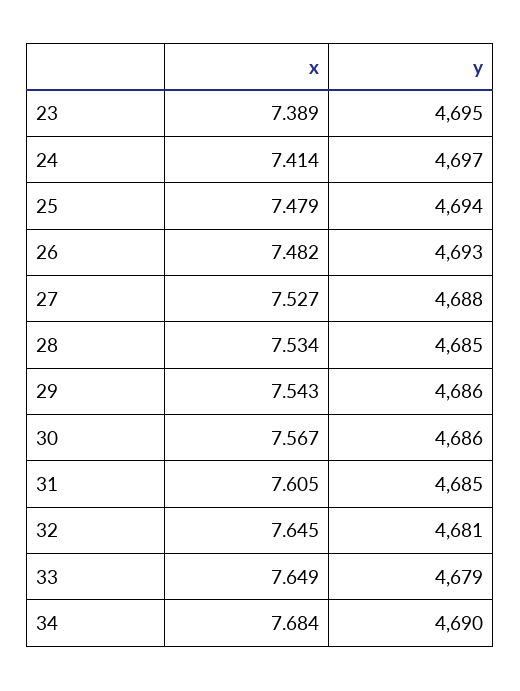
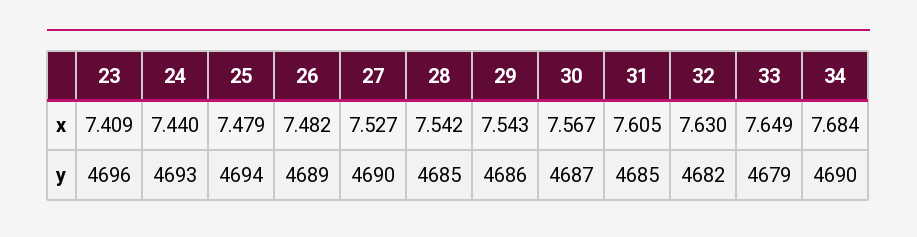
  {
    "x": {
-     "23": 7.389,
+     "23": 7.409,
-     "24": 7.414,
+     "24": 7.44,
      "25": 7.479,
      "26": 7.482,
      "27": 7.527,
-     "28": 7.534,
+     "28": 7.542,
      "29": 7.543,
      "30": 7.567,
      "31": 7.605,
-     "32": 7.645,
+     "32": 7.63,
      "33": 7.649,
      "34": 7.684
    },
    "y": {
-     "23": 4695,
+     "23": 4696,
-     "24": 4697,
+     "24": 4693,
      "25": 4694,
-     "26": 4693,
+     "26": 4689,
-     "27": 4688,
+     "27": 4690,
      "28": 4685,
      "29": 4686,
-     "30": 4686,
+     "30": 4687,
      "31": 4685,
-     "32": 4681,
+     "32": 4682,
      "33": 4679,
      "34": 4690
    }
  }

